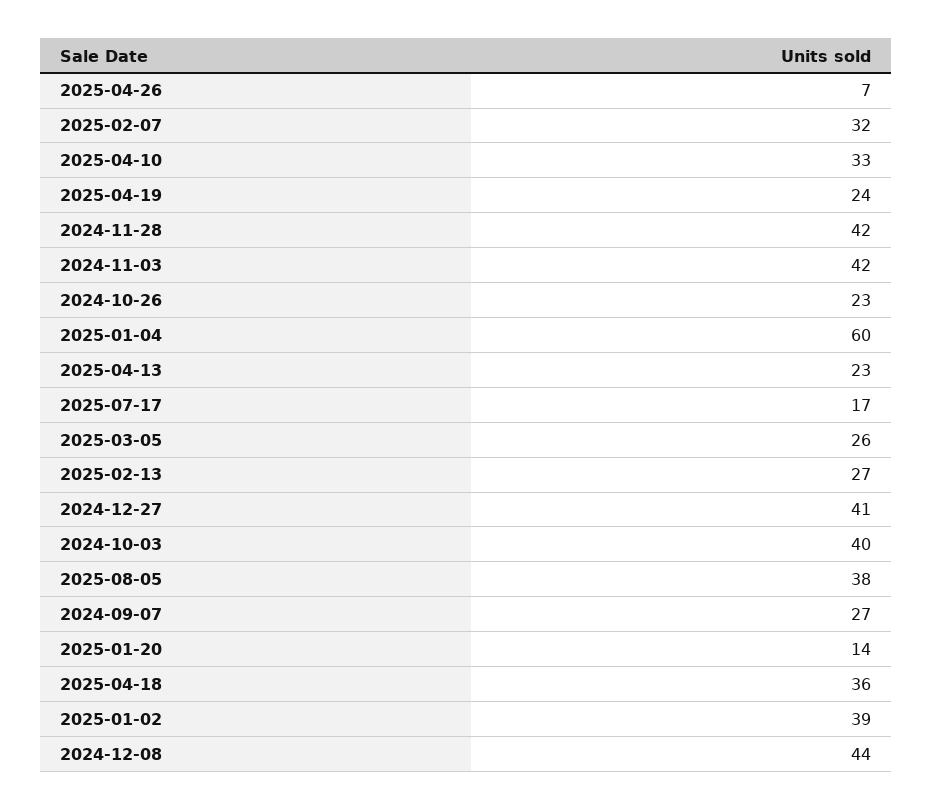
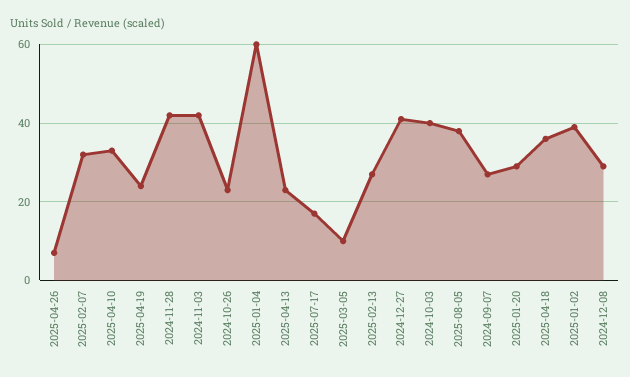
  {
    "2025-04-26": 7,
    "2025-02-07": 32,
    "2025-04-10": 33,
    "2025-04-19": 24,
    "2024-11-28": 42,
    "2024-11-03": 42,
    "2024-10-26": 23,
    "2025-01-04": 60,
    "2025-04-13": 23,
    "2025-07-17": 17,
-   "2025-03-05": 26,
+   "2025-03-05": 10,
    "2025-02-13": 27,
    "2024-12-27": 41,
    "2024-10-03": 40,
    "2025-08-05": 38,
    "2024-09-07": 27,
-   "2025-01-20": 14,
+   "2025-01-20": 30,
    "2025-04-18": 36,
    "2025-01-02": 39,
-   "2024-12-08": 44
+   "2024-12-08": 30
  }

